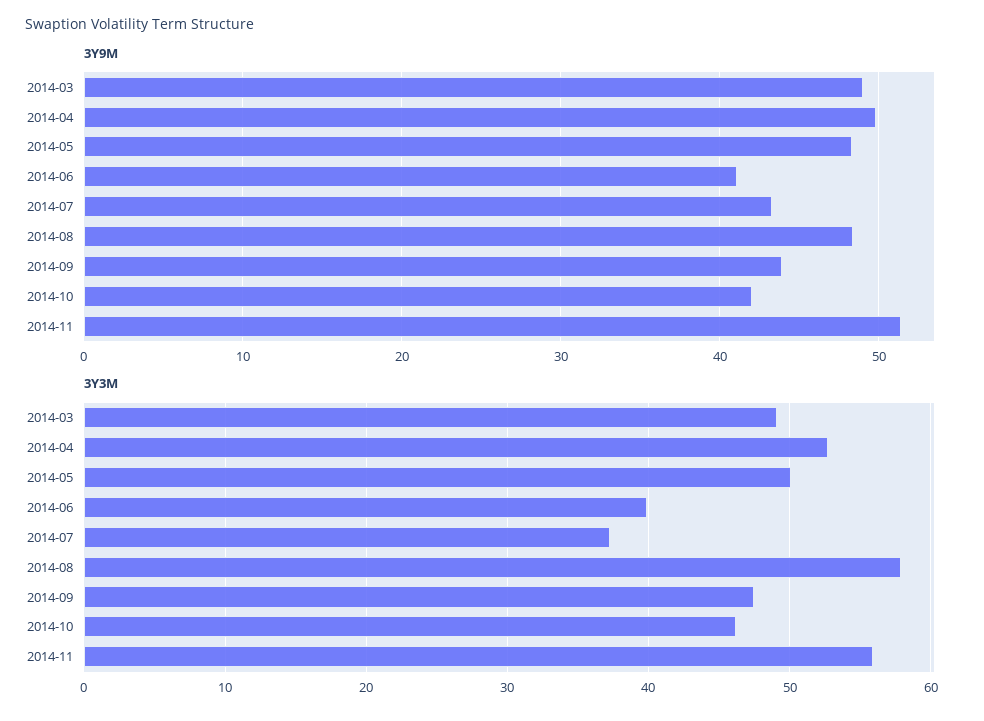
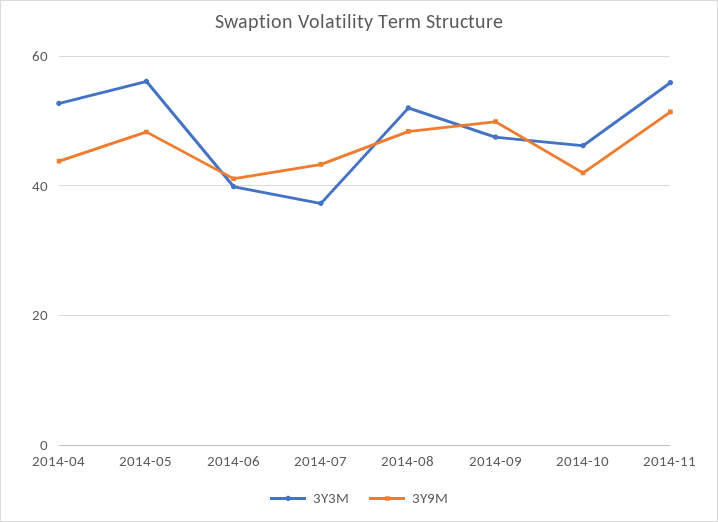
  {
    "3Y9M": {
-     "2014-03": 49,
-     "2014-04": 50,
+     "2014-04": 44,
      "2014-05": 48,
      "2014-06": 41,
      "2014-07": 43,
      "2014-08": 48,
-     "2014-09": 44,
+     "2014-09": 50,
      "2014-10": 42,
      "2014-11": 51
    },
    "3Y3M": {
-     "2014-03": 49,
      "2014-04": 53,
-     "2014-05": 50,
+     "2014-05": 56,
      "2014-06": 40,
      "2014-07": 37,
-     "2014-08": 58,
+     "2014-08": 52,
      "2014-09": 48,
      "2014-10": 46,
      "2014-11": 56
    }
  }

